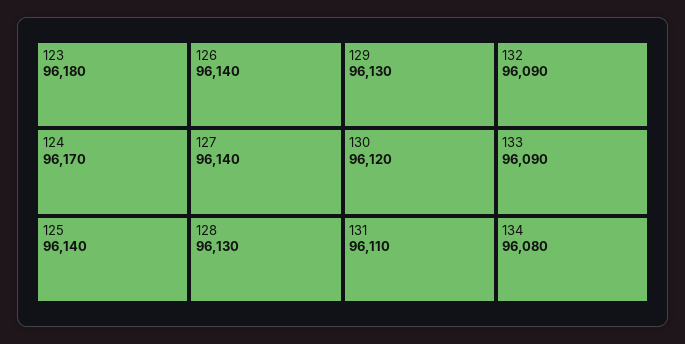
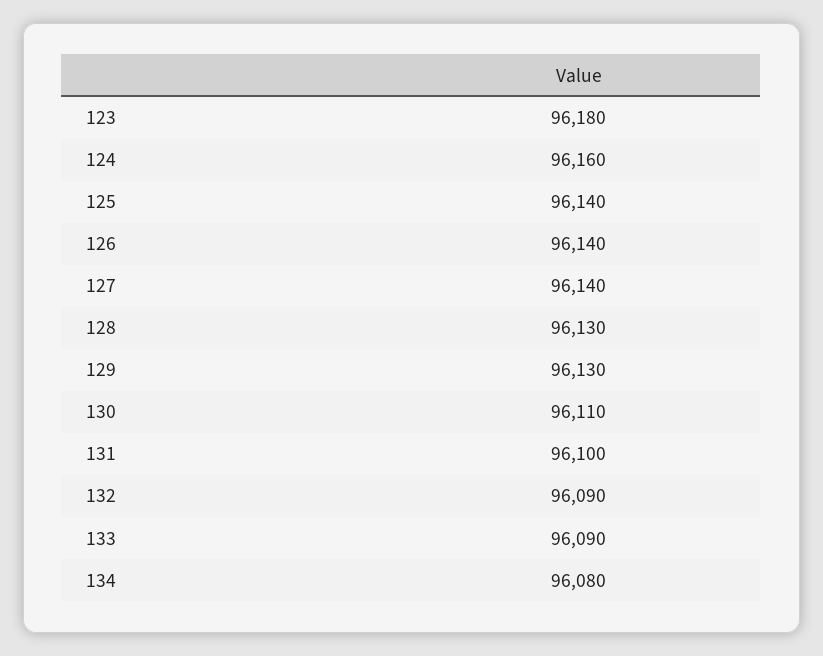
  {
    "123": 96180,
-   "124": 96170,
+   "124": 96160,
    "125": 96140,
    "126": 96140,
    "127": 96140,
    "128": 96130,
    "129": 96130,
-   "130": 96120,
+   "130": 96110,
-   "131": 96110,
+   "131": 96100,
    "132": 96090,
    "133": 96090,
    "134": 96080
  }

